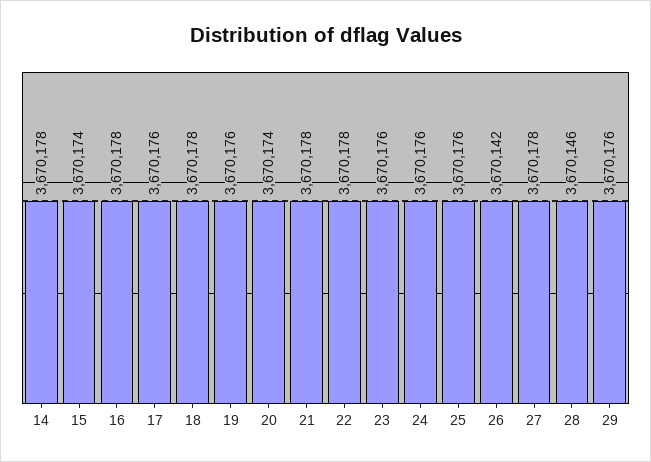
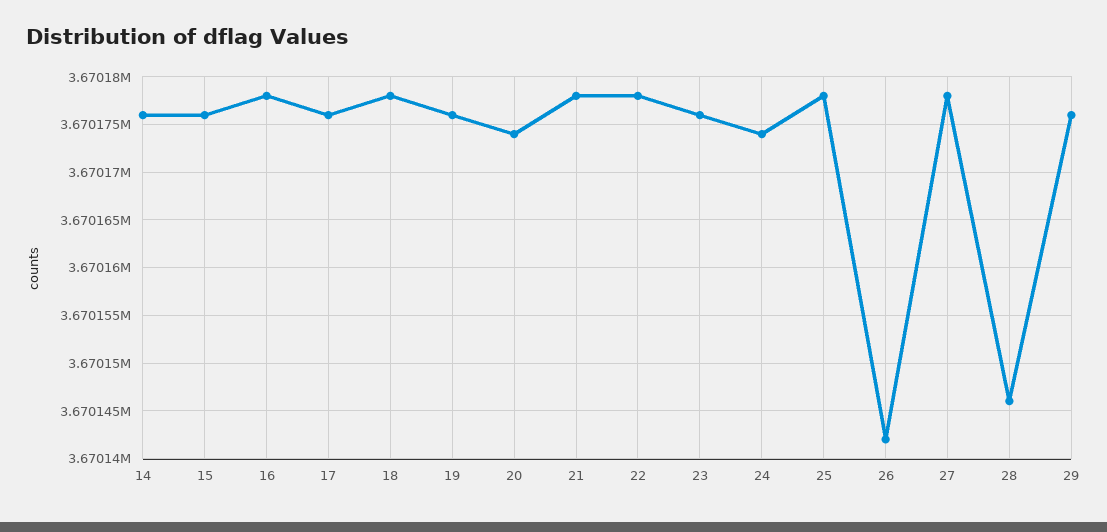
  {
-   "14": 3670178,
+   "14": 3670176,
-   "15": 3670174,
+   "15": 3670176,
    "16": 3670178,
    "17": 3670176,
    "18": 3670178,
    "19": 3670176,
    "20": 3670174,
    "21": 3670178,
    "22": 3670178,
    "23": 3670176,
-   "24": 3670176,
+   "24": 3670174,
-   "25": 3670176,
+   "25": 3670178,
    "26": 3670142,
    "27": 3670178,
    "28": 3670146,
    "29": 3670176
  }

